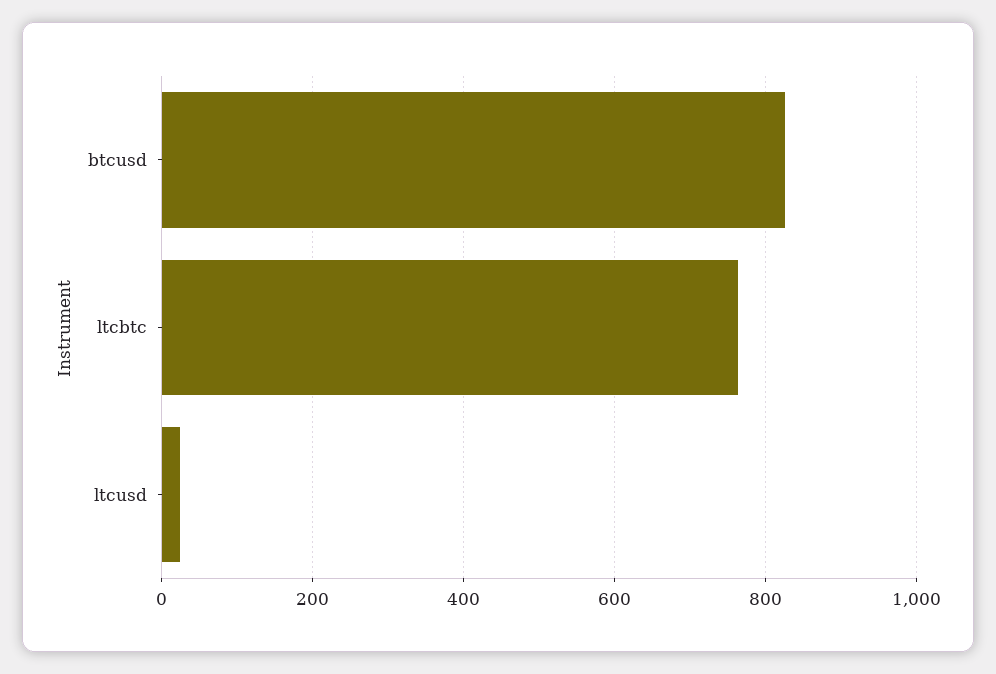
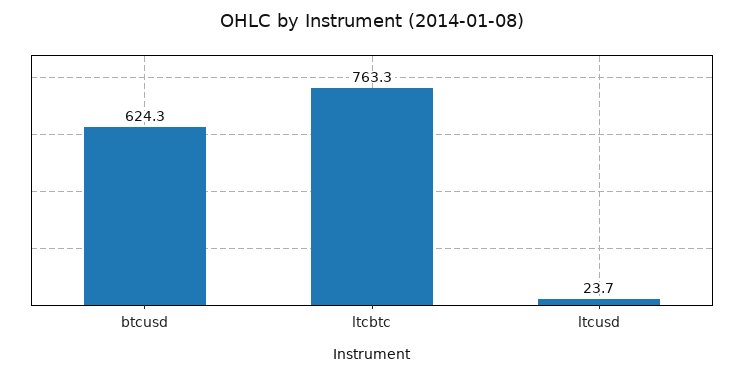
  {
-   "btcusd": 820,
+   "btcusd": 624.3,
    "ltcbtc": 763.3,
    "ltcusd": 23.7
  }

